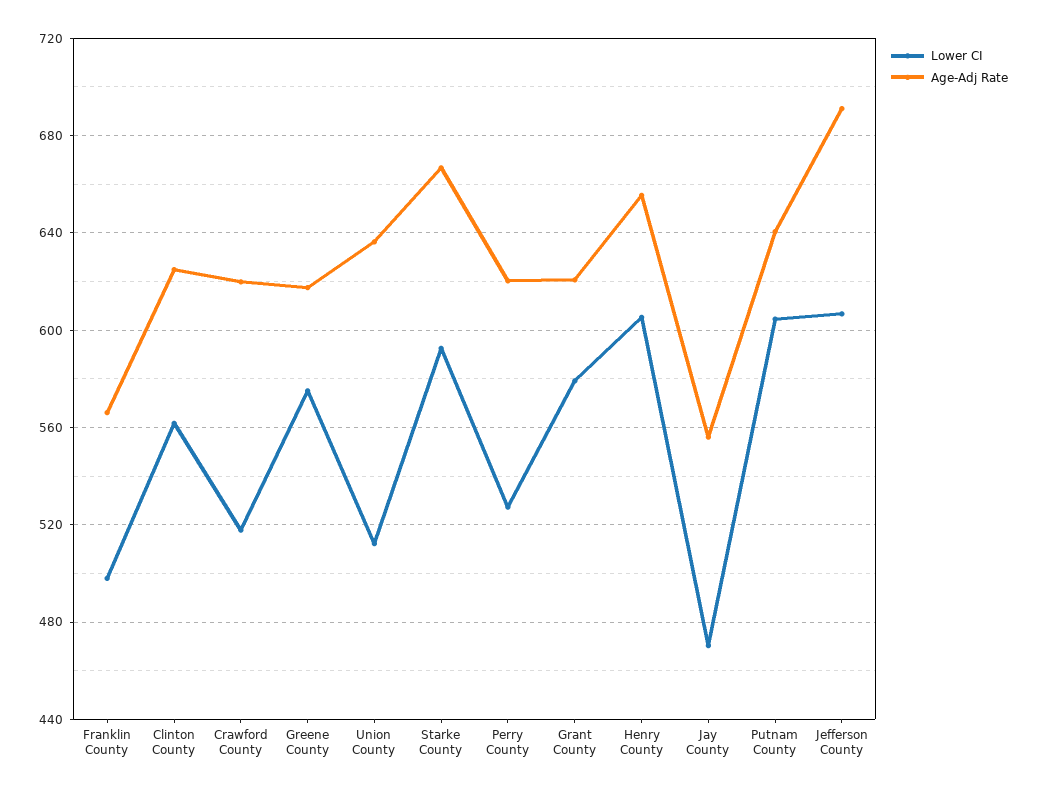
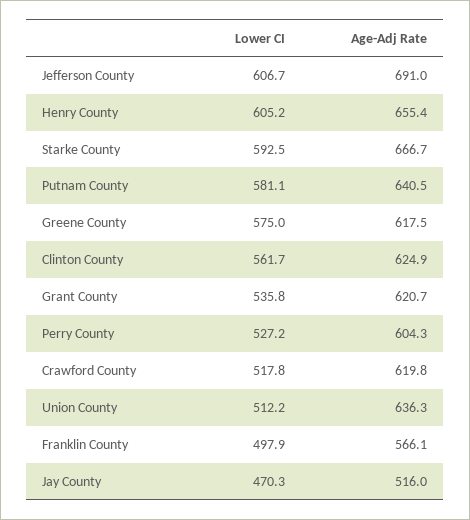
  {
    "Lower CI": {
      "Franklin County": 497.9,
      "Clinton County": 561.7,
      "Crawford County": 517.8,
      "Greene County": 575,
      "Union County": 512.2,
      "Starke County": 592.5,
      "Perry County": 527.2,
-     "Grant County": 580,
+     "Grant County": 535.8,
      "Henry County": 605.2,
      "Jay County": 470.3,
-     "Putnam County": 605,
+     "Putnam County": 581.1,
      "Jefferson County": 606.7
    },
    "Age-Adj Rate": {
      "Franklin County": 566.1,
      "Clinton County": 624.9,
      "Crawford County": 619.8,
      "Greene County": 617.5,
      "Union County": 636.3,
      "Starke County": 666.7,
-     "Perry County": 620,
+     "Perry County": 604.3,
      "Grant County": 620.7,
      "Henry County": 655.4,
-     "Jay County": 555,
+     "Jay County": 516,
      "Putnam County": 640.5,
      "Jefferson County": 691
    }
  }

